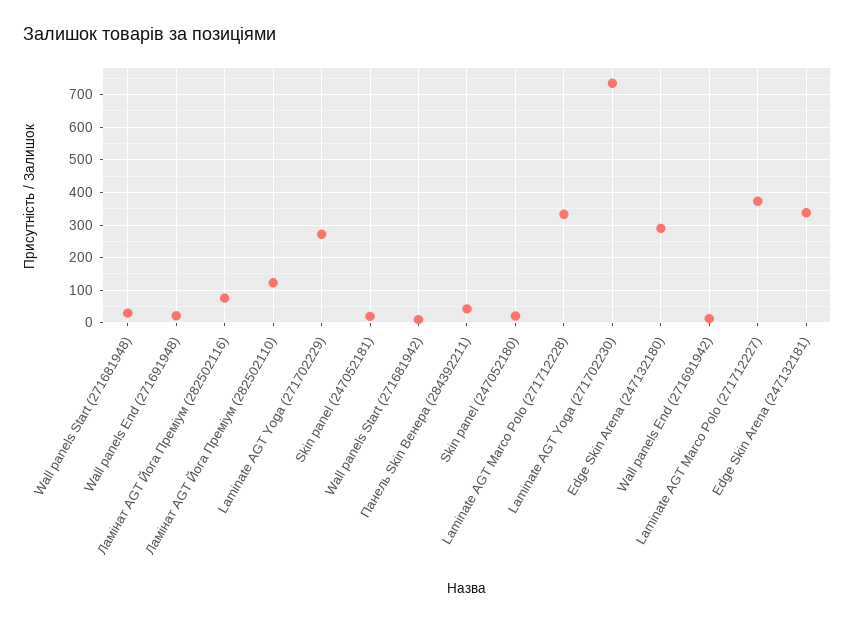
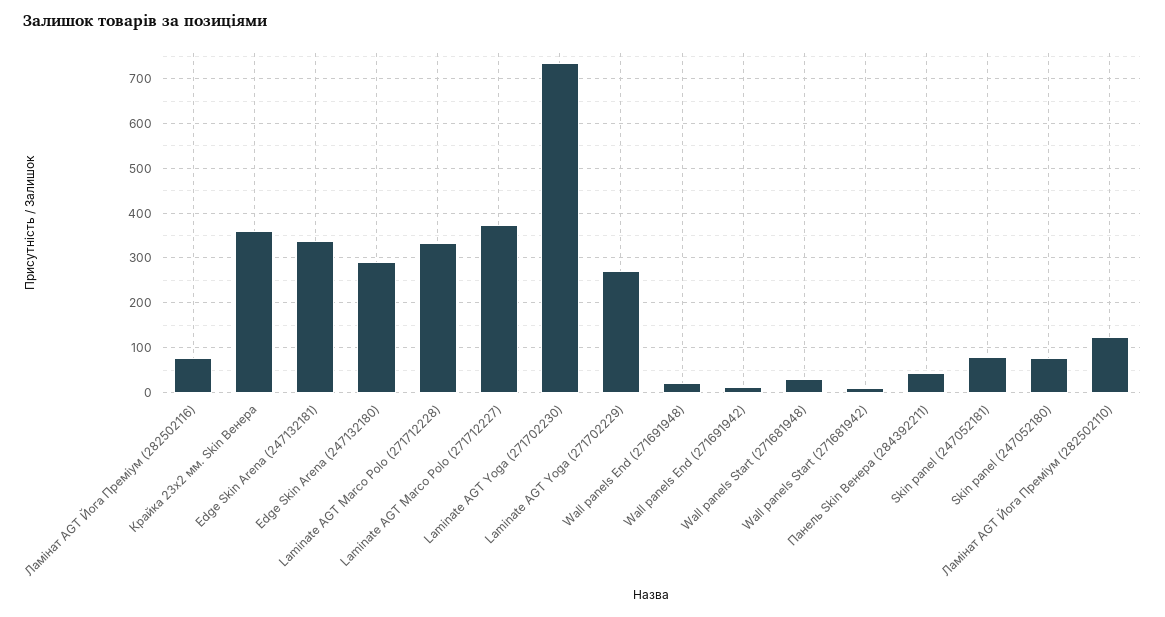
  {
    "Wall panels Start (271681948)": 40,
    "Wall panels End (271691948)": 20,
    "Ламінат AGT Йога Преміум (282502116)": 80,
    "Ламінат AGT Йога Преміум (282502110)": 120,
    "Laminate AGT Yoga (271702229)": 280,
-   "Skin panel (247052181)": 20,
+   "Skin panel (247052181)": 80,
    "Wall panels Start (271681942)": 20,
    "Панель Skin Венера (284392211)": 40,
-   "Skin panel (247052180)": 20,
+   "Skin panel (247052180)": 80,
    "Laminate AGT Marco Polo (271712228)": 340,
    "Laminate AGT Yoga (271702230)": 740,
    "Edge Skin Arena (247132180)": 300,
    "Wall panels End (271691942)": 20,
    "Laminate AGT Marco Polo (271712227)": 380,
-   "Edge Skin Arena (247132181)": 340
+   "Edge Skin Arena (247132181)": 340,
+   "Крайка 23x2 мм. Skin Венера": 360
  }

